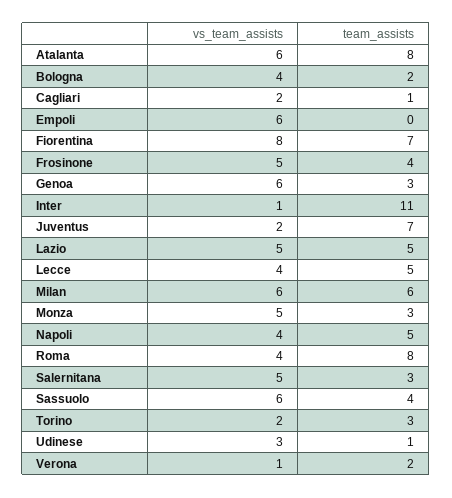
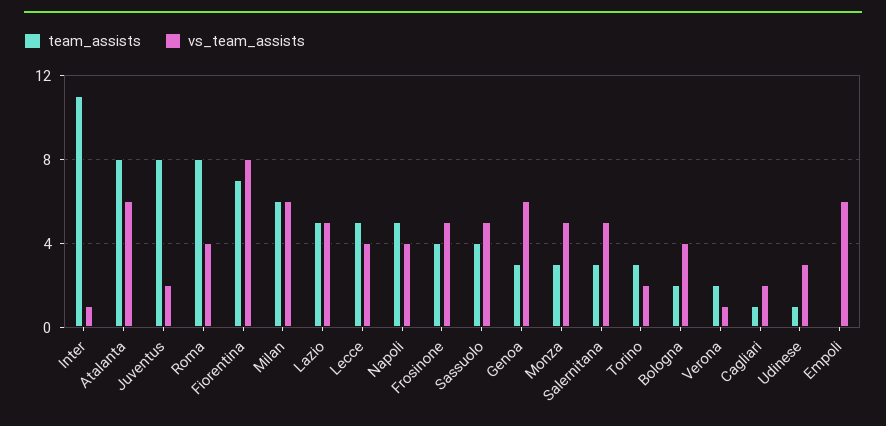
  {
    "vs_team_assists": {
      "Atalanta": 6,
      "Bologna": 4,
      "Cagliari": 2,
      "Empoli": 6,
      "Fiorentina": 8,
      "Frosinone": 5,
      "Genoa": 6,
      "Inter": 1,
      "Juventus": 2,
      "Lazio": 5,
      "Lecce": 4,
      "Milan": 6,
      "Monza": 5,
      "Napoli": 4,
      "Roma": 4,
      "Salernitana": 5,
-     "Sassuolo": 6,
+     "Sassuolo": 5,
      "Torino": 2,
      "Udinese": 3,
      "Verona": 1
    },
    "team_assists": {
      "Atalanta": 8,
      "Bologna": 2,
      "Cagliari": 1,
      "Empoli": 0,
      "Fiorentina": 7,
      "Frosinone": 4,
      "Genoa": 3,
      "Inter": 11,
-     "Juventus": 7,
+     "Juventus": 8,
      "Lazio": 5,
      "Lecce": 5,
      "Milan": 6,
      "Monza": 3,
      "Napoli": 5,
      "Roma": 8,
      "Salernitana": 3,
      "Sassuolo": 4,
      "Torino": 3,
      "Udinese": 1,
      "Verona": 2
    }
  }

